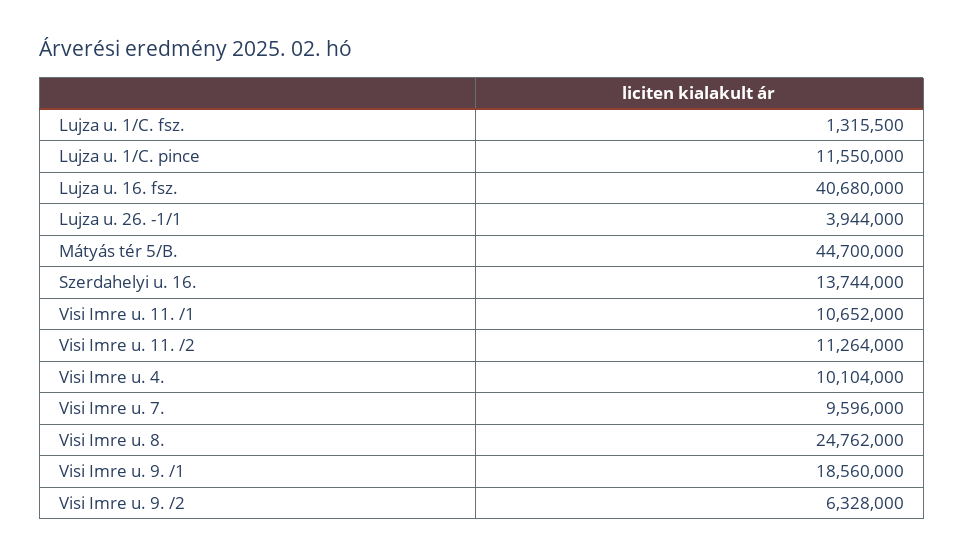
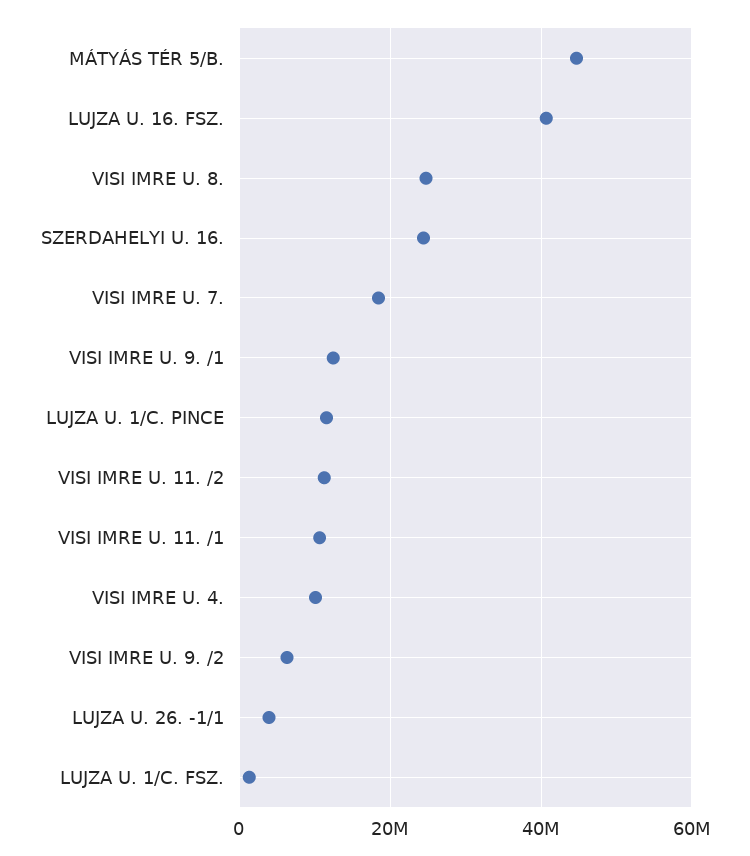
  {
    "Lujza u. 1/C. fsz.": 1315500,
    "Lujza u. 1/C. pince": 11550000,
    "Lujza u. 16. fsz.": 40680000,
    "Lujza u. 26. -1/1": 3944000,
    "Mátyás tér 5/B.": 44700000,
-   "Szerdahelyi u. 16.": 13744000,
+   "Szerdahelyi u. 16.": 24000000,
    "Visi Imre u. 11. /1": 10652000,
    "Visi Imre u. 11. /2": 11264000,
    "Visi Imre u. 4.": 10104000,
-   "Visi Imre u. 7.": 9596000,
+   "Visi Imre u. 7.": 18000000,
    "Visi Imre u. 8.": 24762000,
-   "Visi Imre u. 9. /1": 18560000,
+   "Visi Imre u. 9. /1": 12000000,
    "Visi Imre u. 9. /2": 6328000
  }

